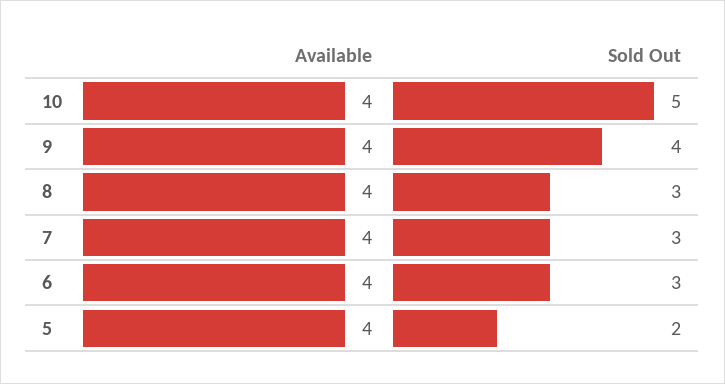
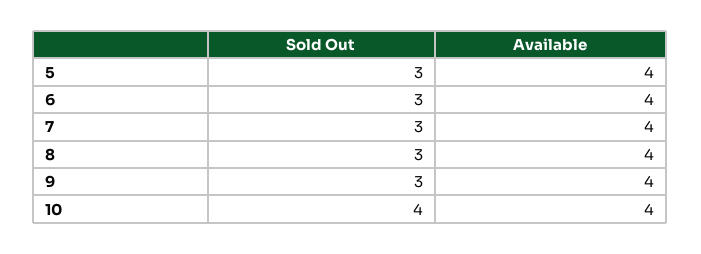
  {
    "Available": {
      "10": 4,
      "9": 4,
      "8": 4,
      "7": 4,
      "6": 4,
      "5": 4
    },
    "Sold Out": {
-     "10": 5,
+     "10": 4,
-     "9": 4,
+     "9": 3,
      "8": 3,
      "7": 3,
      "6": 3,
-     "5": 2
+     "5": 3
    }
  }

